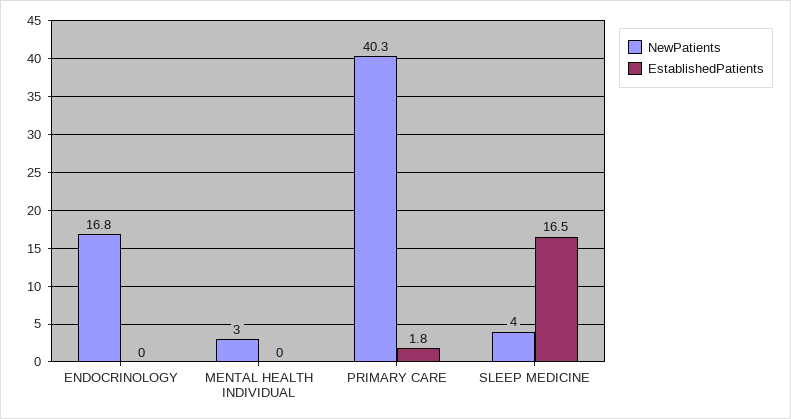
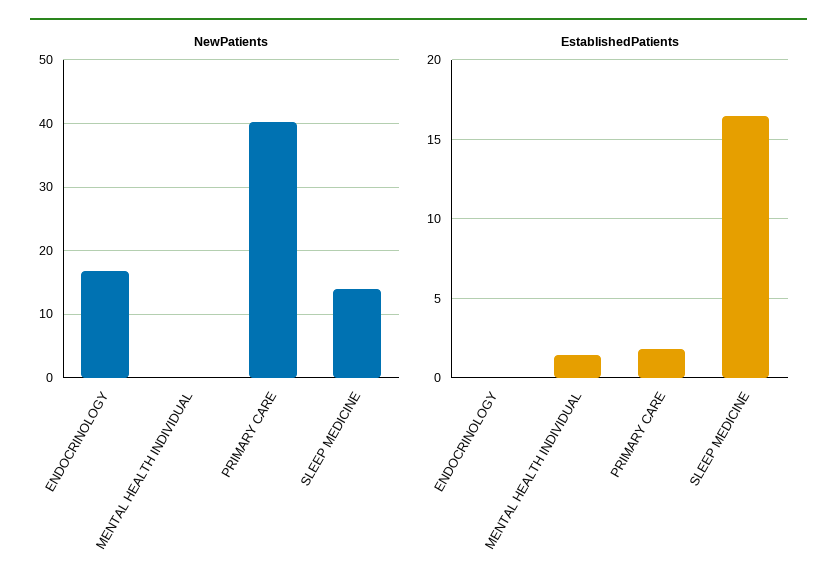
  {
    "NewPatients": {
      "ENDOCRINOLOGY": 16.8,
-     "MENTAL HEALTH INDIVIDUAL": 3,
+     "MENTAL HEALTH INDIVIDUAL": 0,
      "PRIMARY CARE": 40.3,
-     "SLEEP MEDICINE": 4
+     "SLEEP MEDICINE": 14
    },
    "EstablishedPatients": {
      "ENDOCRINOLOGY": 0,
-     "MENTAL HEALTH INDIVIDUAL": 0,
+     "MENTAL HEALTH INDIVIDUAL": 1.5,
      "PRIMARY CARE": 1.8,
      "SLEEP MEDICINE": 16.5
    }
  }

